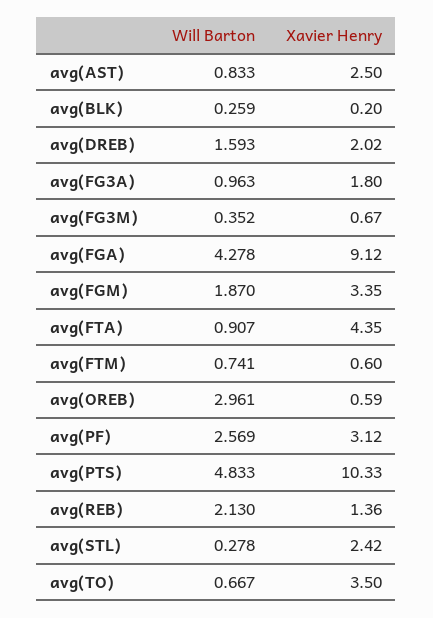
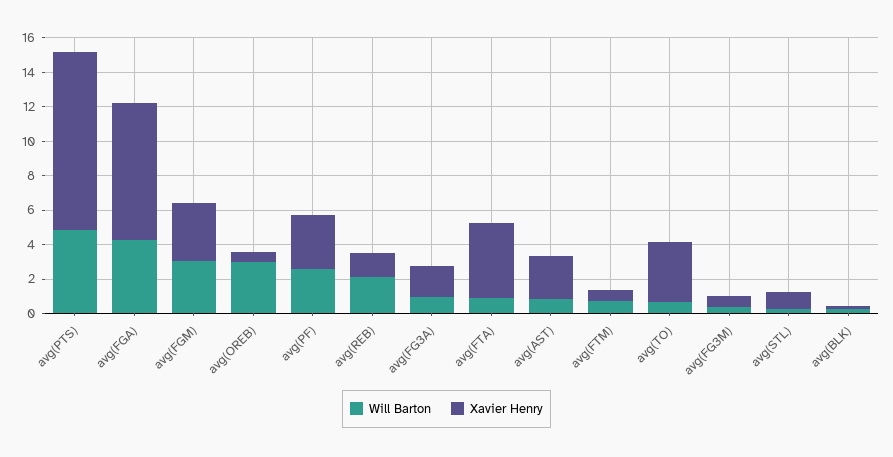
  {
    "Will Barton": {
      "avg(AST)": 0.833,
      "avg(BLK)": 0.259,
-     "avg(DREB)": 1.593,
      "avg(FG3A)": 0.963,
      "avg(FG3M)": 0.352,
      "avg(FGA)": 4.278,
-     "avg(FGM)": 1.87,
+     "avg(FGM)": 3,
      "avg(FTA)": 0.907,
      "avg(FTM)": 0.741,
      "avg(OREB)": 2.961,
      "avg(PF)": 2.569,
      "avg(PTS)": 4.833,
      "avg(REB)": 2.13,
      "avg(STL)": 0.278,
      "avg(TO)": 0.667
    },
    "Xavier Henry": {
      "avg(AST)": 2.5,
      "avg(BLK)": 0.2,
-     "avg(DREB)": 2.02,
      "avg(FG3A)": 1.8,
      "avg(FG3M)": 0.67,
-     "avg(FGA)": 9.12,
+     "avg(FGA)": 8,
      "avg(FGM)": 3.35,
      "avg(FTA)": 4.35,
      "avg(FTM)": 0.6,
      "avg(OREB)": 0.59,
      "avg(PF)": 3.12,
      "avg(PTS)": 10.33,
      "avg(REB)": 1.36,
-     "avg(STL)": 2.42,
+     "avg(STL)": 1,
      "avg(TO)": 3.5
    }
  }

